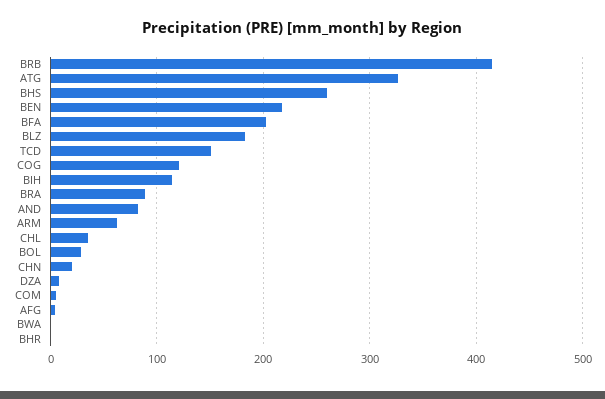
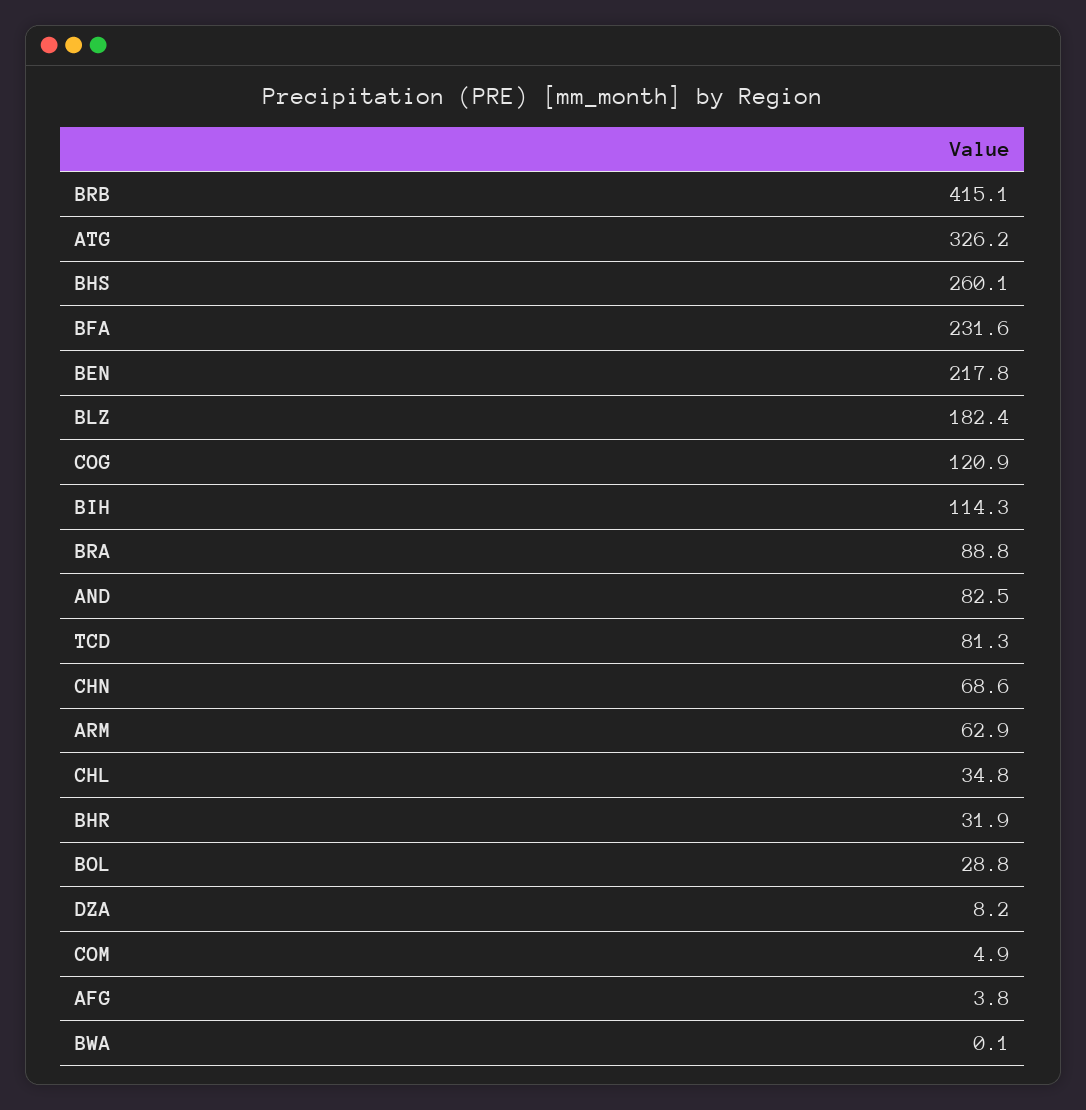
  {
    "BRB": 415.1,
    "ATG": 326.2,
    "BHS": 260.1,
    "BEN": 217.8,
-   "BFA": 200,
+   "BFA": 231.6,
    "BLZ": 182.4,
-   "TCD": 150,
+   "TCD": 81.3,
    "COG": 120.9,
    "BIH": 114.3,
    "BRA": 88.8,
    "AND": 82.5,
    "ARM": 62.9,
    "CHL": 34.8,
    "BOL": 28.8,
-   "CHN": 20,
+   "CHN": 68.6,
    "DZA": 8.2,
    "COM": 4.9,
    "AFG": 3.8,
    "BWA": 0.1,
-   "BHR": 0
+   "BHR": 31.9
  }

